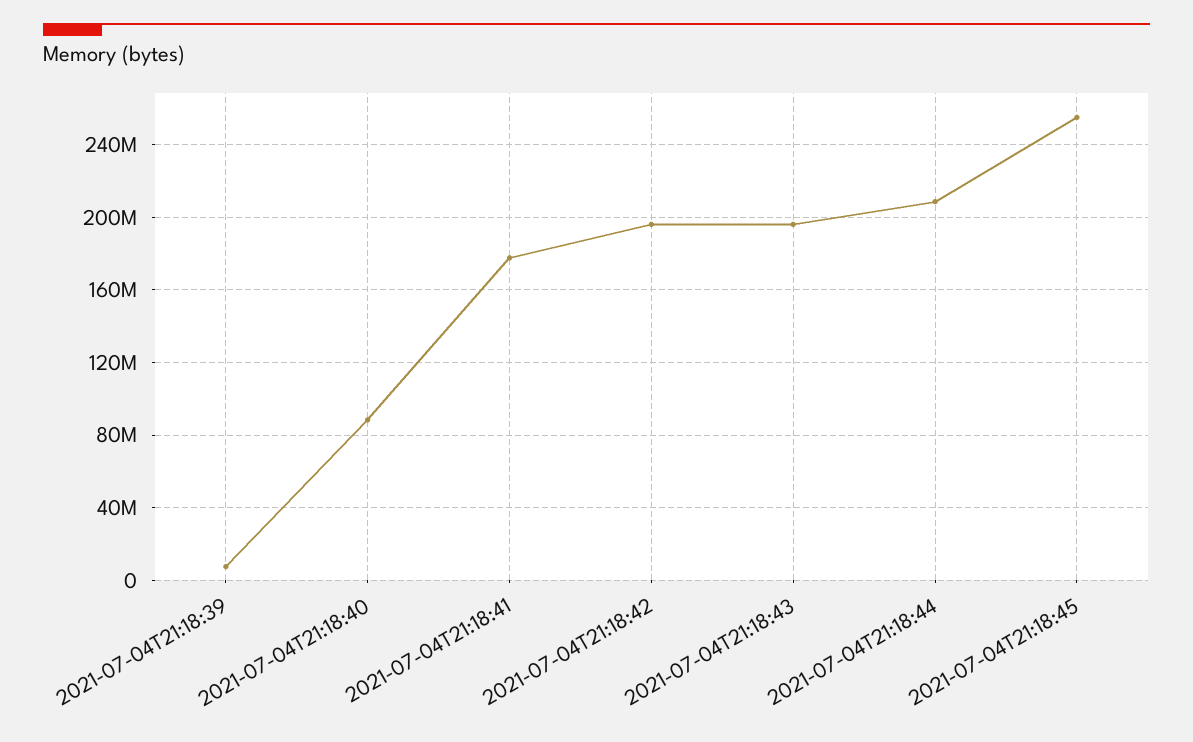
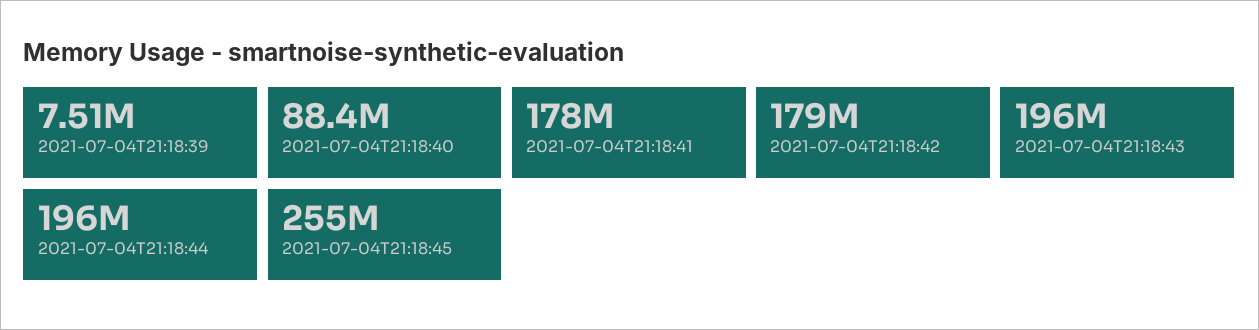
  {
    "2021-07-04T21:18:39": 7510000,
    "2021-07-04T21:18:40": 88400000,
    "2021-07-04T21:18:41": 178000000,
-   "2021-07-04T21:18:42": 195000000,
+   "2021-07-04T21:18:42": 179000000,
    "2021-07-04T21:18:43": 196000000,
-   "2021-07-04T21:18:44": 210000000,
+   "2021-07-04T21:18:44": 196000000,
    "2021-07-04T21:18:45": 255000000
  }

